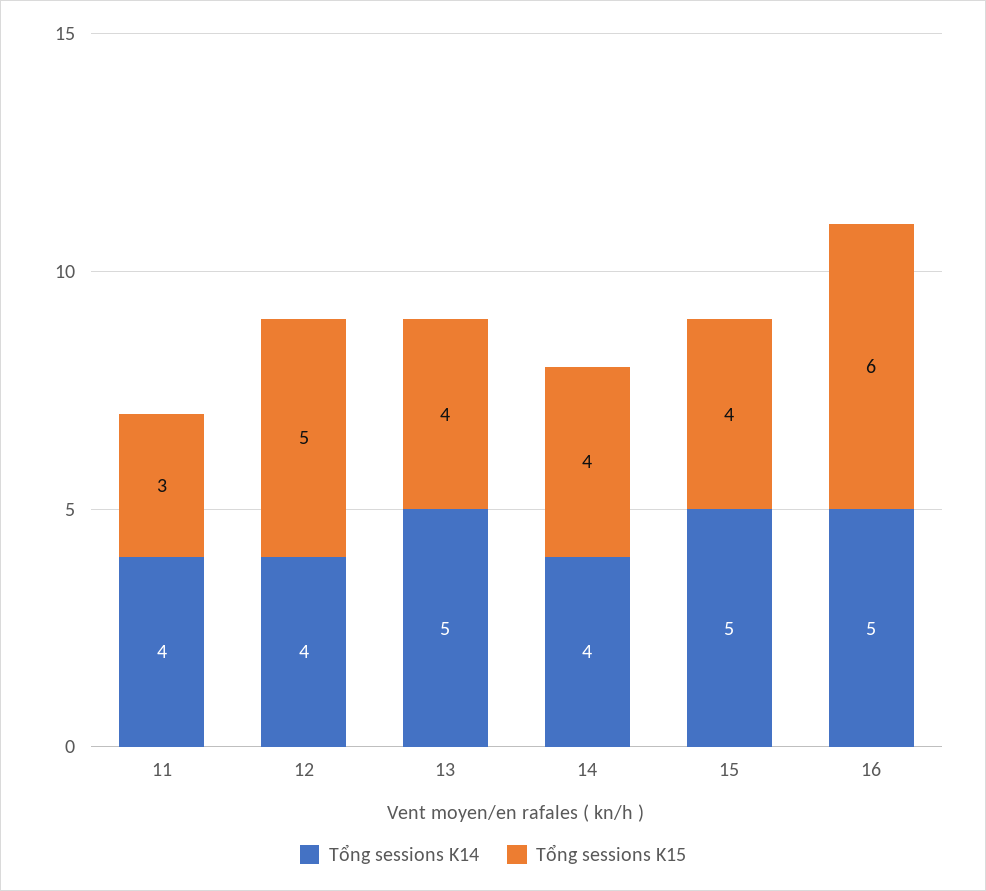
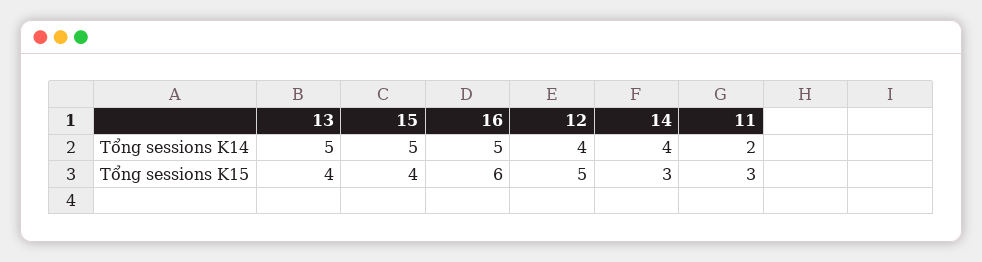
  {
    "Tổng sessions K14": {
-     "11": 4,
+     "11": 2,
      "12": 4,
      "13": 5,
      "14": 4,
      "15": 5,
      "16": 5
    },
    "Tổng sessions K15": {
      "11": 3,
      "12": 5,
      "13": 4,
-     "14": 4,
+     "14": 3,
      "15": 4,
      "16": 6
    }
  }

